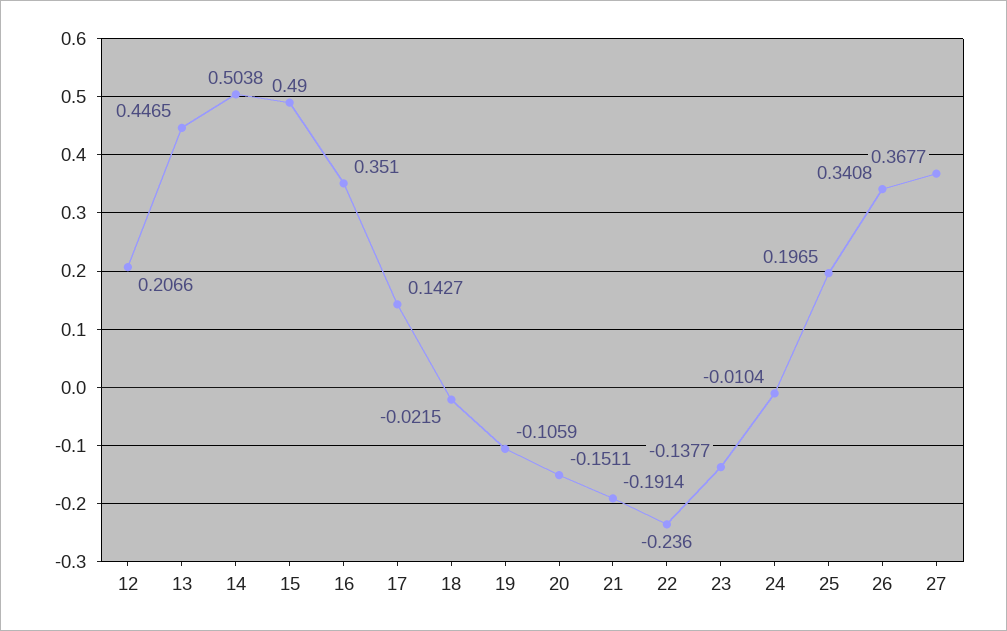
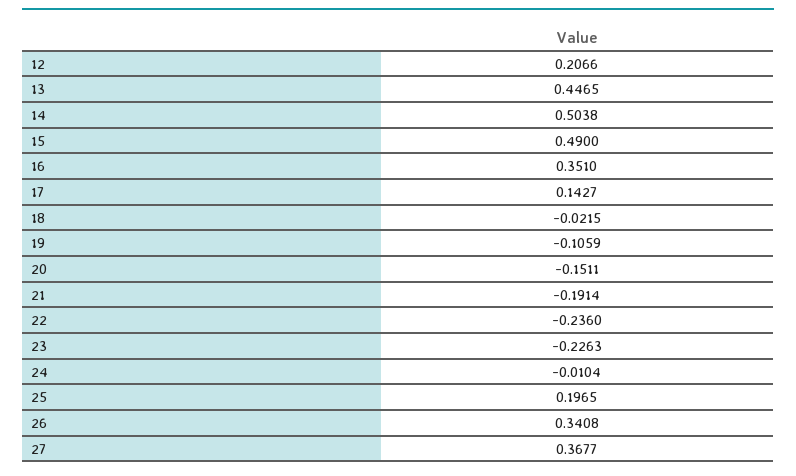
  {
    "12": 0.2066,
    "13": 0.4465,
    "14": 0.5038,
    "15": 0.49,
    "16": 0.351,
    "17": 0.1427,
    "18": -0.0215,
    "19": -0.1059,
    "20": -0.1511,
    "21": -0.1914,
    "22": -0.236,
-   "23": -0.1377,
+   "23": -0.2263,
    "24": -0.0104,
    "25": 0.1965,
    "26": 0.3408,
    "27": 0.3677
  }

